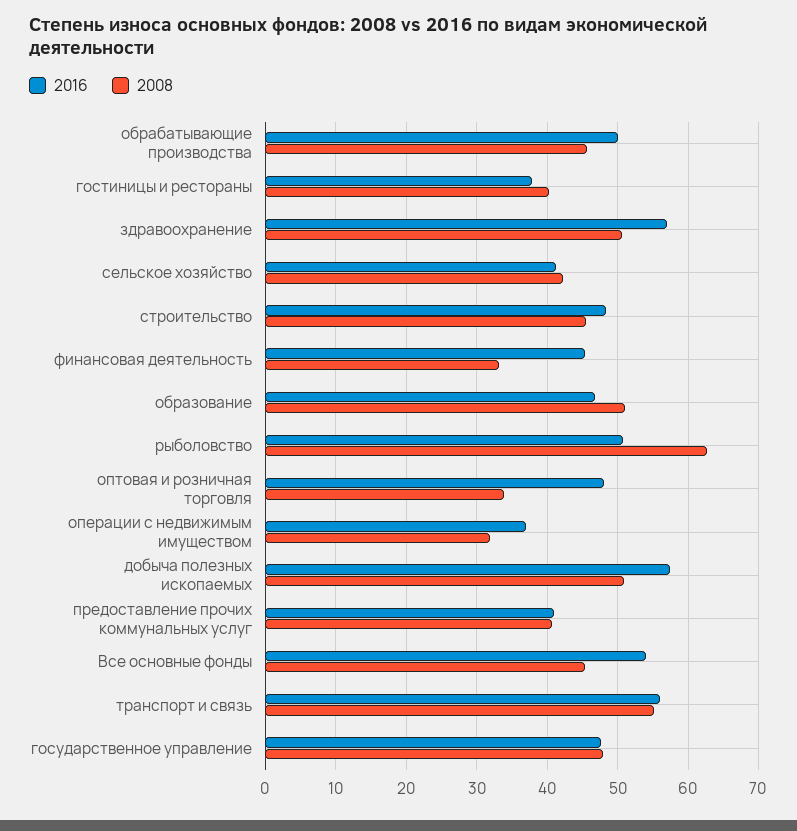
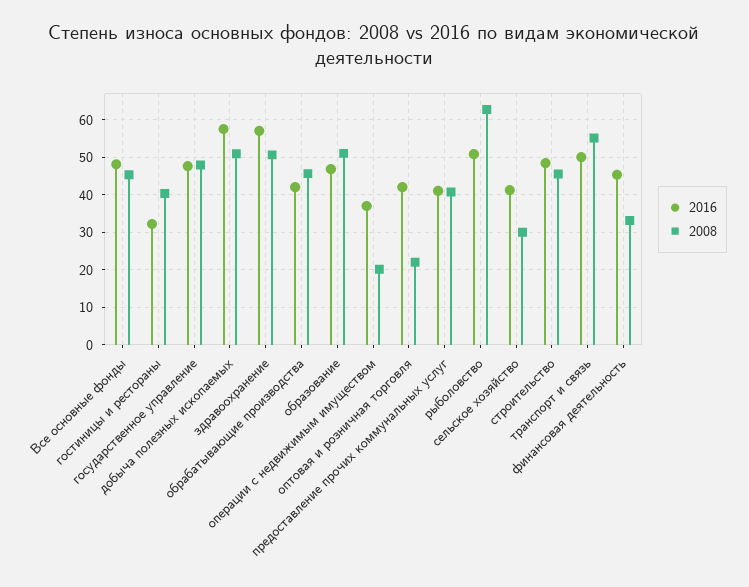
  {
    "2016": {
-     "обрабатывающие производства": 50,
+     "обрабатывающие производства": 42,
-     "гостиницы и рестораны": 38,
+     "гостиницы и рестораны": 32,
      "здравоохранение": 57,
      "сельское хозяйство": 41,
      "строительство": 48,
      "финансовая деятельность": 45,
      "образование": 47,
      "рыболовство": 51,
-     "оптовая и розничная торговля": 48,
+     "оптовая и розничная торговля": 42,
      "операции с недвижимым имуществом": 37,
      "добыча полезных ископаемых": 58,
      "предоставление прочих коммунальных услуг": 41,
-     "Все основные фонды": 54,
+     "Все основные фонды": 48,
-     "транспорт и связь": 56,
+     "транспорт и связь": 50,
      "государственное управление": 48
    },
    "2008": {
      "обрабатывающие производства": 46,
      "гостиницы и рестораны": 40,
      "здравоохранение": 51,
-     "сельское хозяйство": 42,
+     "сельское хозяйство": 30,
      "строительство": 46,
      "финансовая деятельность": 33,
      "образование": 51,
      "рыболовство": 63,
-     "оптовая и розничная торговля": 34,
+     "оптовая и розничная торговля": 22,
-     "операции с недвижимым имуществом": 32,
+     "операции с недвижимым имуществом": 20,
      "добыча полезных ископаемых": 51,
      "предоставление прочих коммунальных услуг": 41,
      "Все основные фонды": 45,
      "транспорт и связь": 55,
      "государственное управление": 48
    }
  }

